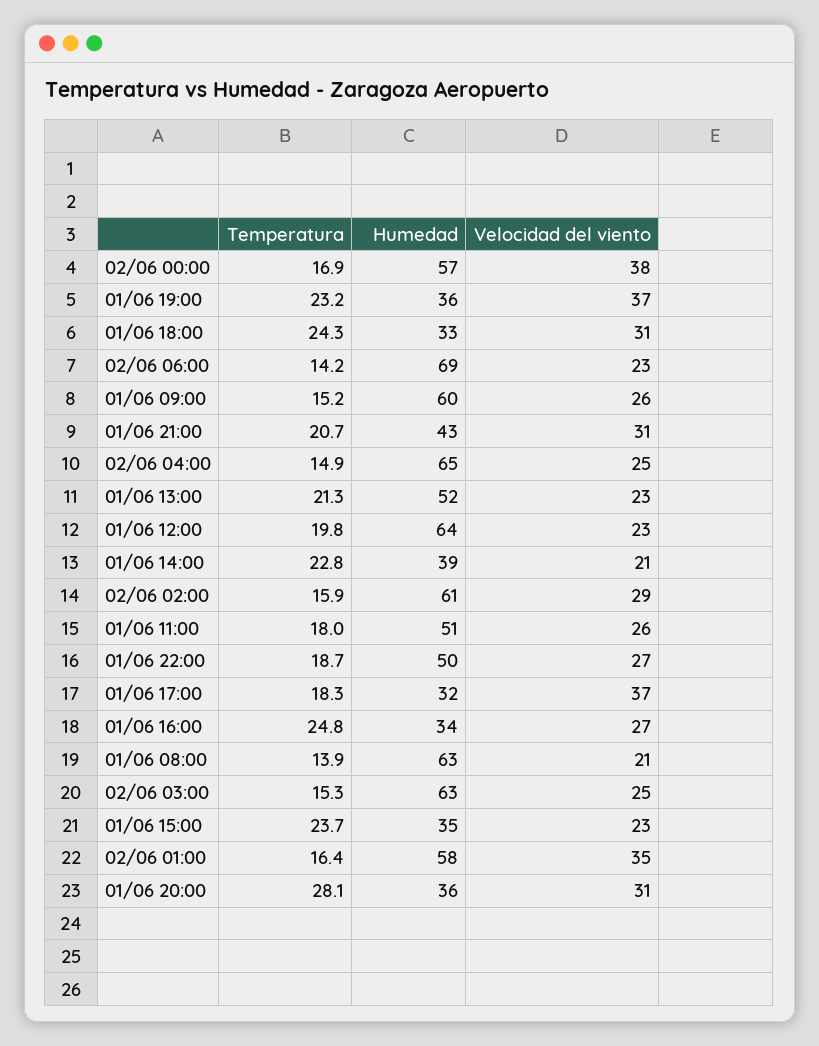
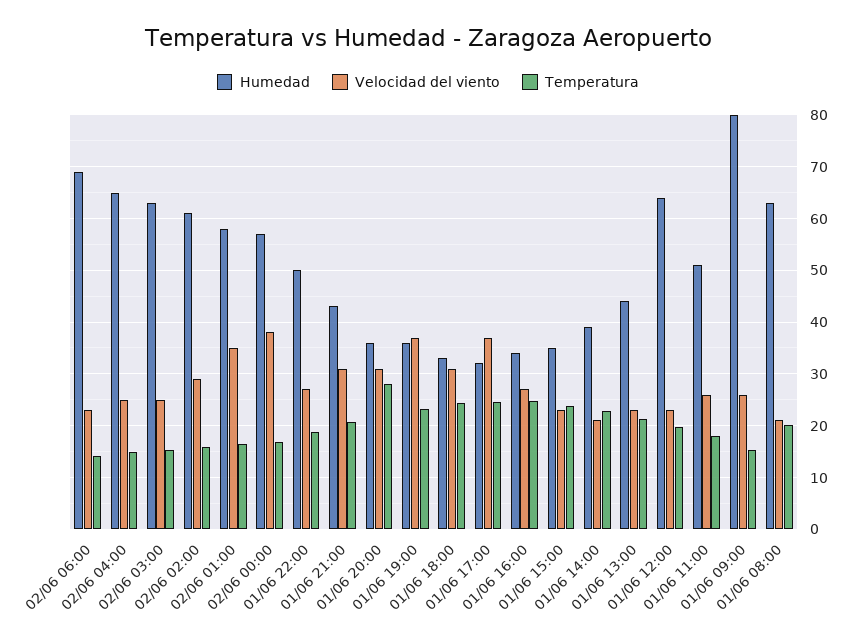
  {
    "Temperatura": {
      "02/06 00:00": 16.9,
      "01/06 19:00": 23.2,
      "01/06 18:00": 24.3,
      "02/06 06:00": 14.2,
      "01/06 09:00": 15.2,
      "01/06 21:00": 20.7,
      "02/06 04:00": 14.9,
      "01/06 13:00": 21.3,
      "01/06 12:00": 19.8,
      "01/06 14:00": 22.8,
      "02/06 02:00": 15.9,
      "01/06 11:00": 18,
      "01/06 22:00": 18.7,
-     "01/06 17:00": 18.3,
+     "01/06 17:00": 24,
      "01/06 16:00": 24.8,
-     "01/06 08:00": 13.9,
+     "01/06 08:00": 20,
      "02/06 03:00": 15.3,
      "01/06 15:00": 23.7,
      "02/06 01:00": 16.4,
      "01/06 20:00": 28.1
    },
    "Humedad": {
      "02/06 00:00": 57,
      "01/06 19:00": 36,
      "01/06 18:00": 33,
      "02/06 06:00": 69,
-     "01/06 09:00": 60,
+     "01/06 09:00": 80,
      "01/06 21:00": 43,
      "02/06 04:00": 65,
-     "01/06 13:00": 52,
+     "01/06 13:00": 44,
      "01/06 12:00": 64,
      "01/06 14:00": 39,
      "02/06 02:00": 61,
      "01/06 11:00": 51,
      "01/06 22:00": 50,
      "01/06 17:00": 32,
      "01/06 16:00": 34,
      "01/06 08:00": 63,
      "02/06 03:00": 63,
      "01/06 15:00": 35,
      "02/06 01:00": 58,
      "01/06 20:00": 36
    },
    "Velocidad del viento": {
      "02/06 00:00": 38,
      "01/06 19:00": 37,
      "01/06 18:00": 31,
      "02/06 06:00": 23,
      "01/06 09:00": 26,
      "01/06 21:00": 31,
      "02/06 04:00": 25,
      "01/06 13:00": 23,
      "01/06 12:00": 23,
      "01/06 14:00": 21,
      "02/06 02:00": 29,
      "01/06 11:00": 26,
      "01/06 22:00": 27,
      "01/06 17:00": 37,
      "01/06 16:00": 27,
      "01/06 08:00": 21,
      "02/06 03:00": 25,
      "01/06 15:00": 23,
      "02/06 01:00": 35,
      "01/06 20:00": 31
    }
  }

